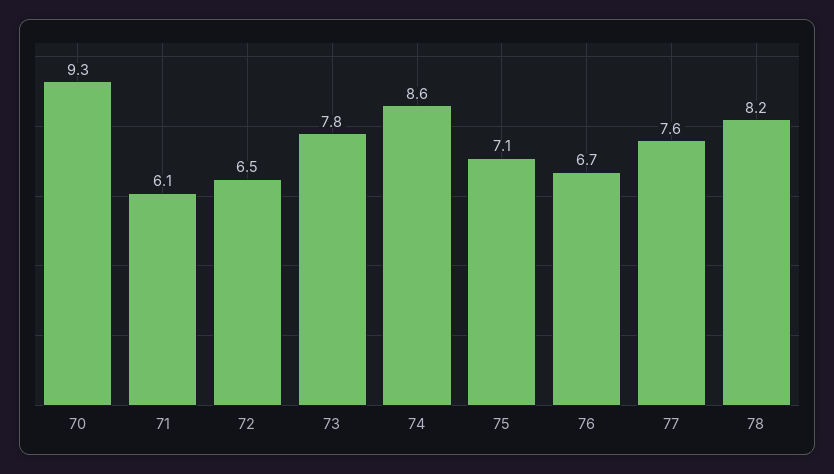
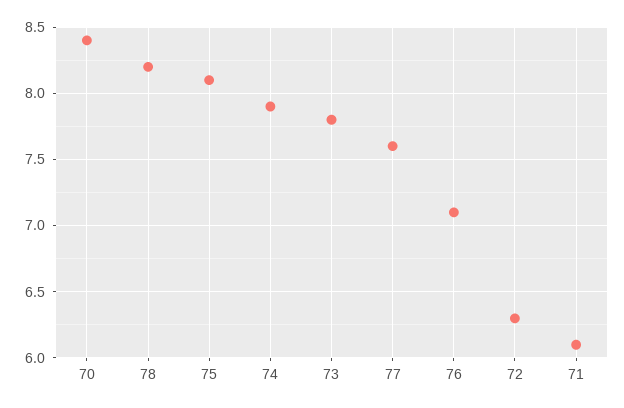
  {
-   "70": 9.3,
+   "70": 8.4,
    "71": 6.1,
-   "72": 6.5,
+   "72": 6.3,
    "73": 7.8,
-   "74": 8.6,
+   "74": 7.9,
-   "75": 7.1,
+   "75": 8.1,
-   "76": 6.7,
+   "76": 7.1,
    "77": 7.6,
    "78": 8.2
  }

